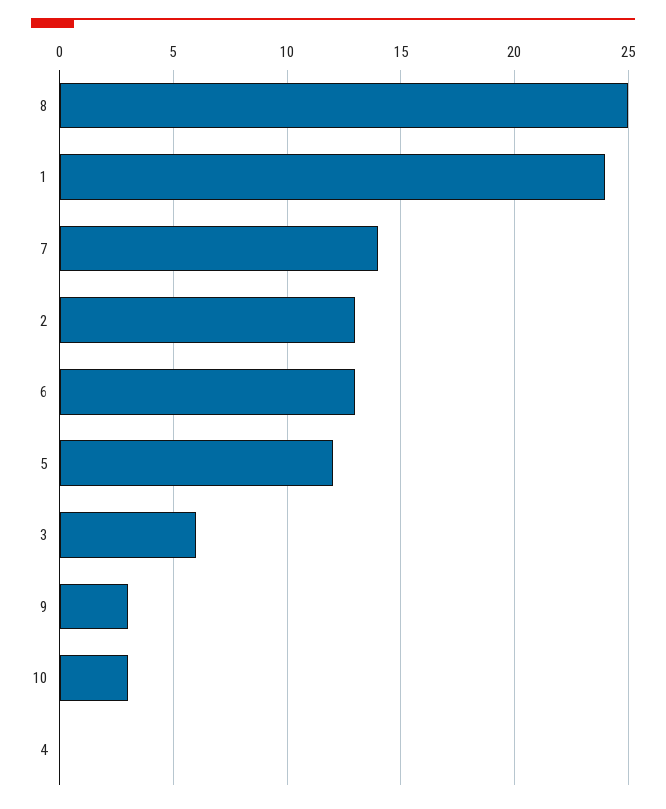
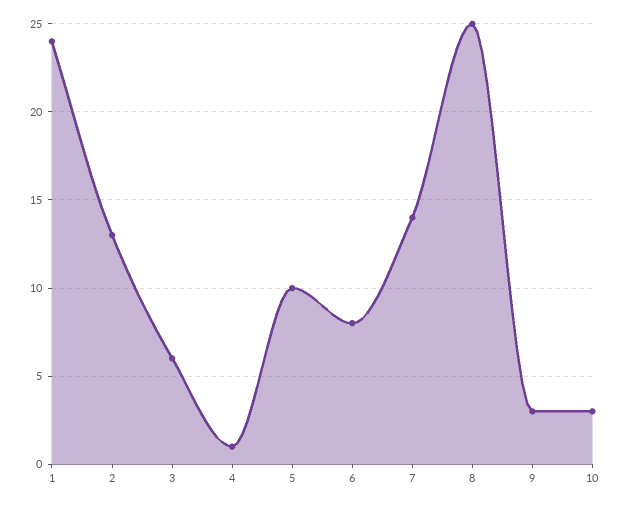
  {
    "8": 25,
    "1": 24,
    "7": 14,
    "2": 13,
-   "6": 13,
+   "6": 8,
-   "5": 12,
+   "5": 10,
    "3": 6,
    "9": 3,
    "10": 3,
-   "4": 0
+   "4": 1
  }

